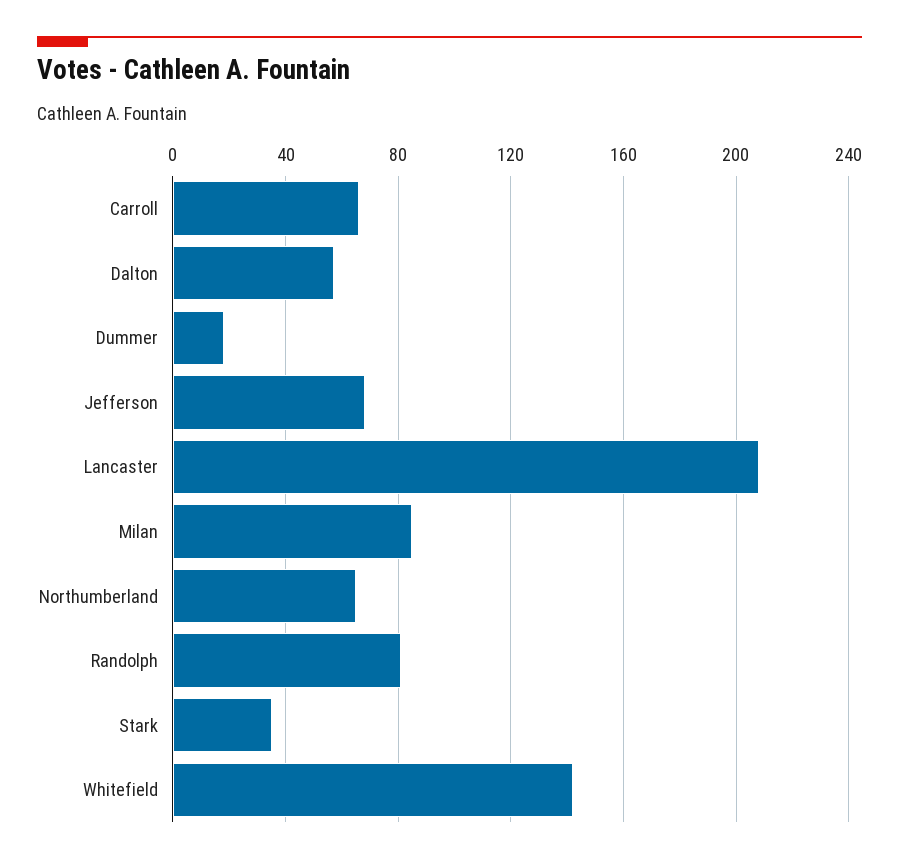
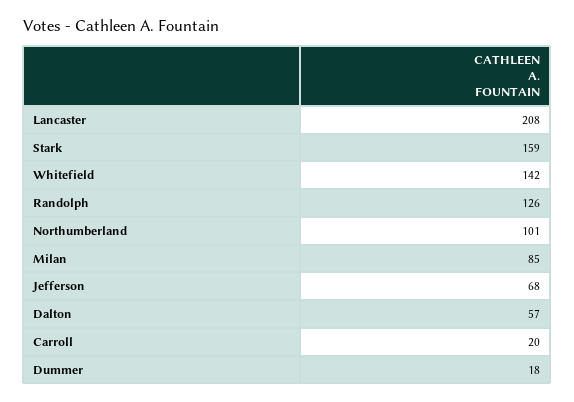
  {
-   "Carroll": 65,
+   "Carroll": 20,
    "Dalton": 57,
    "Dummer": 18,
    "Jefferson": 68,
    "Lancaster": 208,
    "Milan": 85,
-   "Northumberland": 65,
+   "Northumberland": 101,
-   "Randolph": 80,
+   "Randolph": 126,
-   "Stark": 35,
+   "Stark": 159,
    "Whitefield": 142
  }

